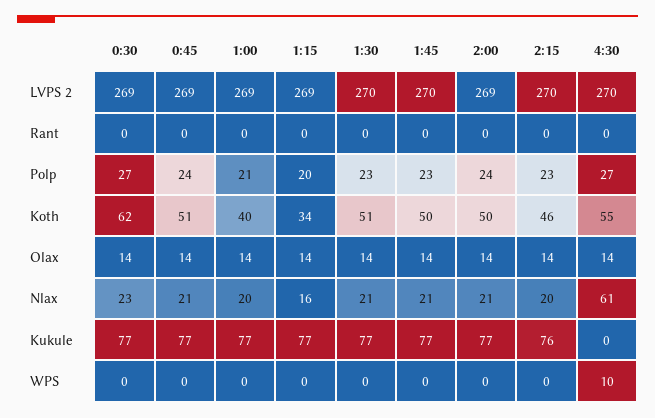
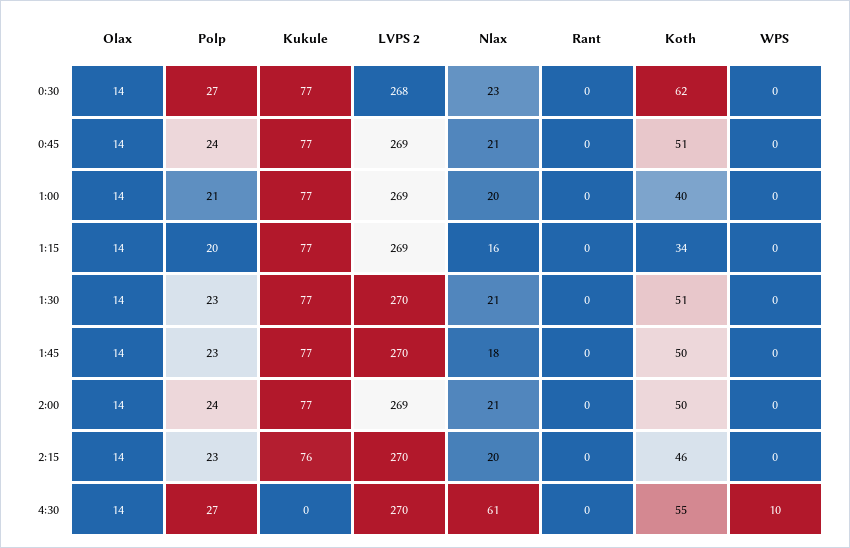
  {
    "0:30": {
-     "LVPS 2": 269,
+     "LVPS 2": 268,
      "Rant": 0,
      "Polp": 27,
      "Koth": 62,
      "Olax": 14,
      "Nlax": 23,
      "Kukule": 77,
      "WPS": 0
    },
    "0:45": {
      "LVPS 2": 269,
      "Rant": 0,
      "Polp": 24,
      "Koth": 51,
      "Olax": 14,
      "Nlax": 21,
      "Kukule": 77,
      "WPS": 0
    },
    "1:00": {
      "LVPS 2": 269,
      "Rant": 0,
      "Polp": 21,
      "Koth": 40,
      "Olax": 14,
      "Nlax": 20,
      "Kukule": 77,
      "WPS": 0
    },
    "1:15": {
      "LVPS 2": 269,
      "Rant": 0,
      "Polp": 20,
      "Koth": 34,
      "Olax": 14,
      "Nlax": 16,
      "Kukule": 77,
      "WPS": 0
    },
    "1:30": {
      "LVPS 2": 270,
      "Rant": 0,
      "Polp": 23,
      "Koth": 51,
      "Olax": 14,
      "Nlax": 21,
      "Kukule": 77,
      "WPS": 0
    },
    "1:45": {
      "LVPS 2": 270,
      "Rant": 0,
      "Polp": 23,
      "Koth": 50,
      "Olax": 14,
-     "Nlax": 21,
+     "Nlax": 18,
      "Kukule": 77,
      "WPS": 0
    },
    "2:00": {
      "LVPS 2": 269,
      "Rant": 0,
      "Polp": 24,
      "Koth": 50,
      "Olax": 14,
      "Nlax": 21,
      "Kukule": 77,
      "WPS": 0
    },
    "2:15": {
      "LVPS 2": 270,
      "Rant": 0,
      "Polp": 23,
      "Koth": 46,
      "Olax": 14,
      "Nlax": 20,
      "Kukule": 76,
      "WPS": 0
    },
    "4:30": {
      "LVPS 2": 270,
      "Rant": 0,
      "Polp": 27,
      "Koth": 55,
      "Olax": 14,
      "Nlax": 61,
      "Kukule": 0,
      "WPS": 10
    }
  }

